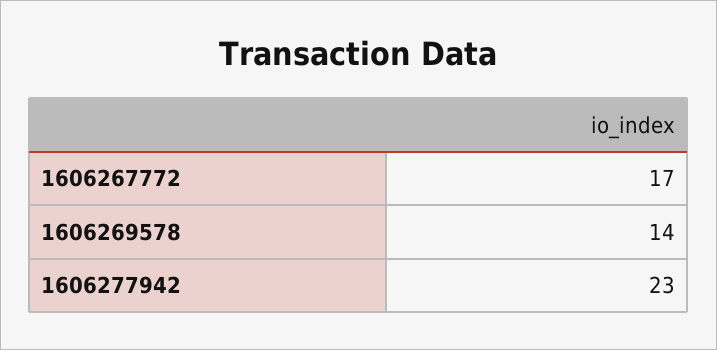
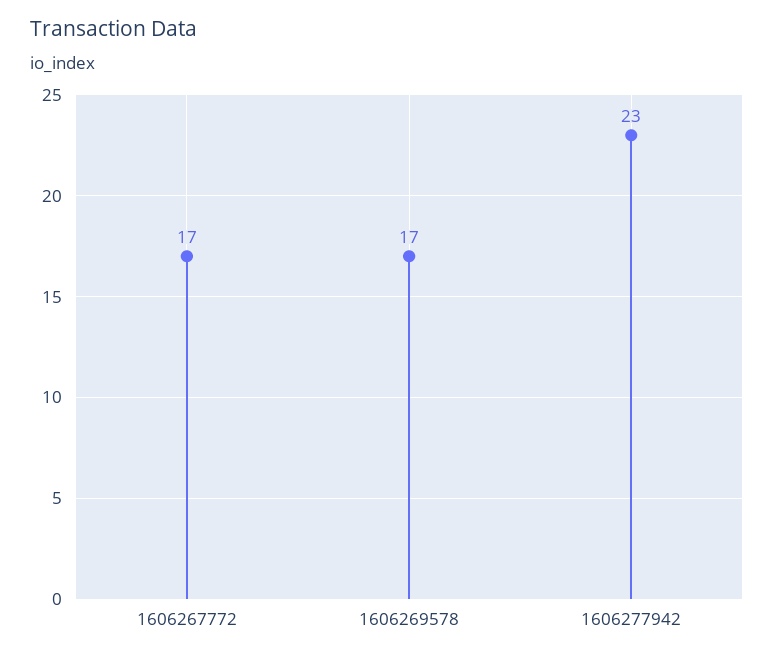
  {
    "1606267772": 17,
-   "1606269578": 14,
+   "1606269578": 17,
    "1606277942": 23
  }

